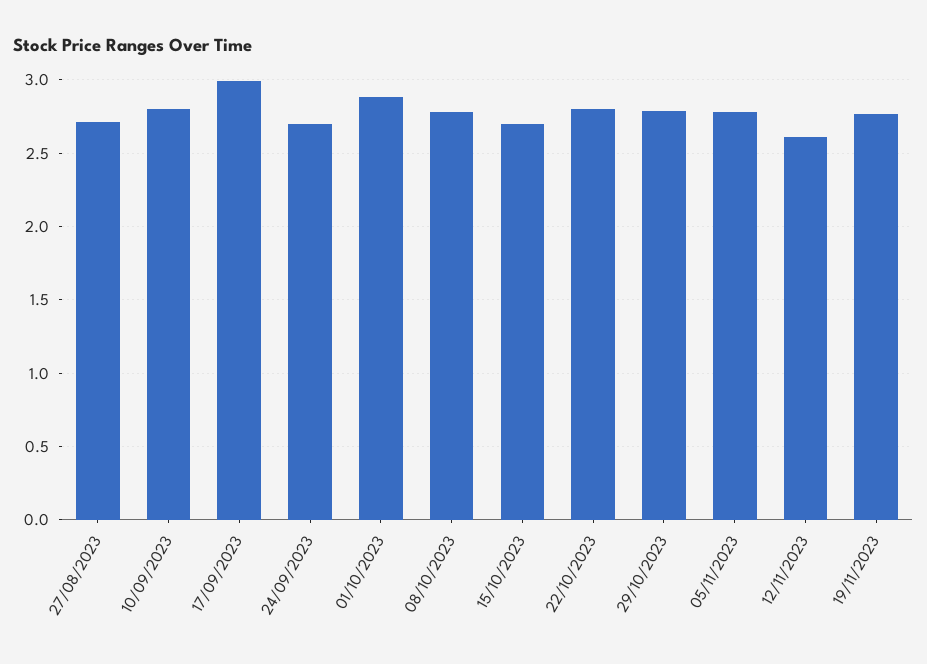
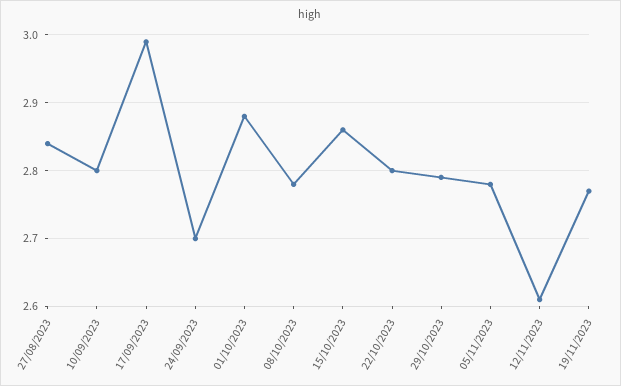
  {
-   "27/08/2023": 2.7,
+   "27/08/2023": 2.84,
    "10/09/2023": 2.8,
    "17/09/2023": 2.99,
    "24/09/2023": 2.7,
    "01/10/2023": 2.88,
    "08/10/2023": 2.78,
-   "15/10/2023": 2.7,
+   "15/10/2023": 2.86,
    "22/10/2023": 2.8,
    "29/10/2023": 2.79,
    "05/11/2023": 2.78,
    "12/11/2023": 2.61,
    "19/11/2023": 2.77
  }

